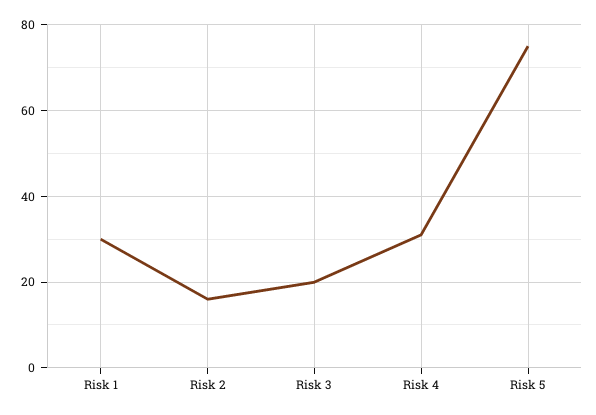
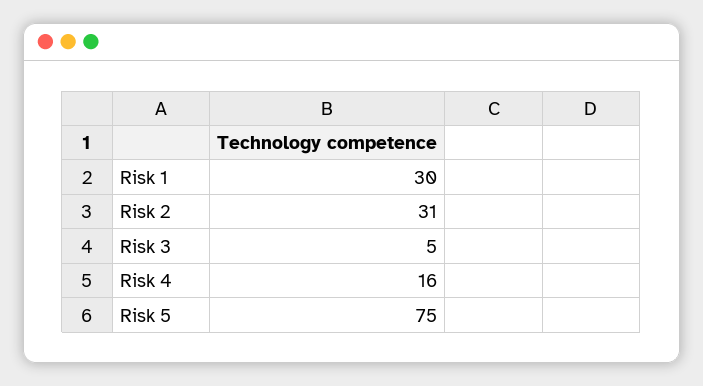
  {
    "Risk 1": 30,
-   "Risk 2": 15,
+   "Risk 2": 31,
-   "Risk 3": 20,
+   "Risk 3": 5,
-   "Risk 4": 30,
+   "Risk 4": 16,
    "Risk 5": 75
  }

